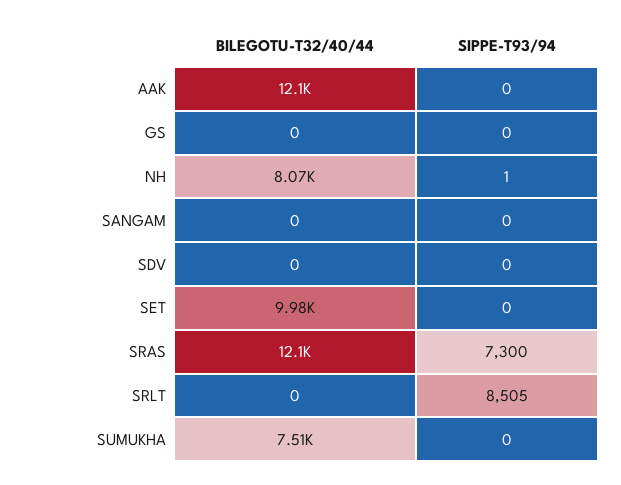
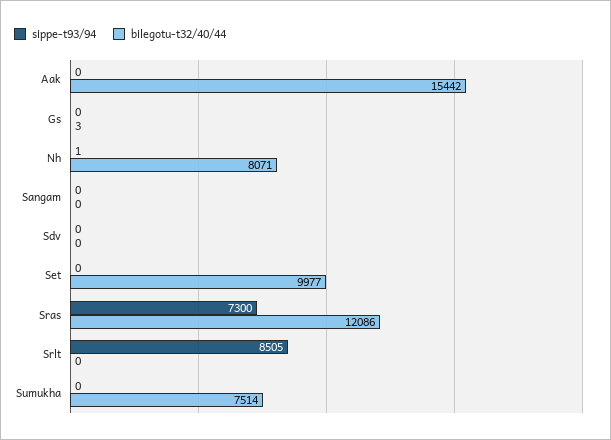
  {
    "BILEGOTU-T32/40/44": {
-     "AAK": 12100,
+     "AAK": 15442,
-     "GS": 0,
+     "GS": 3,
      "NH": 8071,
      "SANGAM": 0,
      "SDV": 0,
      "SET": 9977,
      "SRAS": 12086,
      "SRLT": 0,
      "SUMUKHA": 7514
    },
    "SIPPE-T93/94": {
      "AAK": 0,
      "GS": 0,
      "NH": 1,
      "SANGAM": 0,
      "SDV": 0,
      "SET": 0,
      "SRAS": 7300,
      "SRLT": 8505,
      "SUMUKHA": 0
    }
  }

